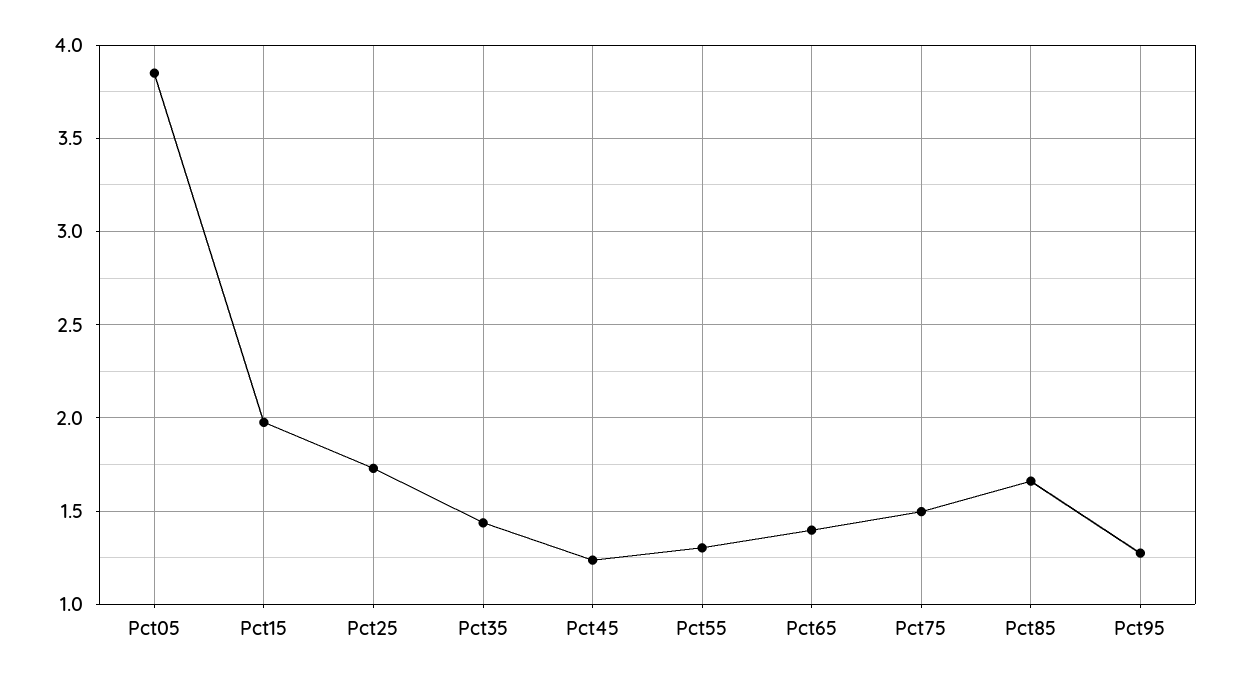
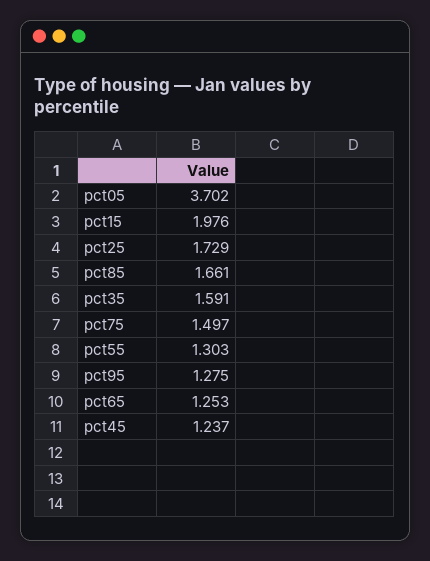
  {
-   "Pct05": 3.85,
+   "Pct05": 3.702,
    "Pct15": 1.976,
    "Pct25": 1.729,
-   "Pct35": 1.45,
+   "Pct35": 1.591,
    "Pct45": 1.237,
    "Pct55": 1.303,
-   "Pct65": 1.4,
+   "Pct65": 1.253,
    "Pct75": 1.497,
    "Pct85": 1.661,
    "Pct95": 1.275
  }

